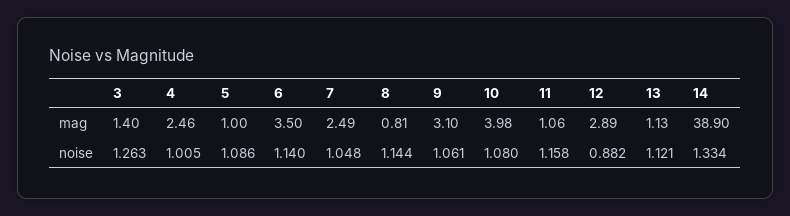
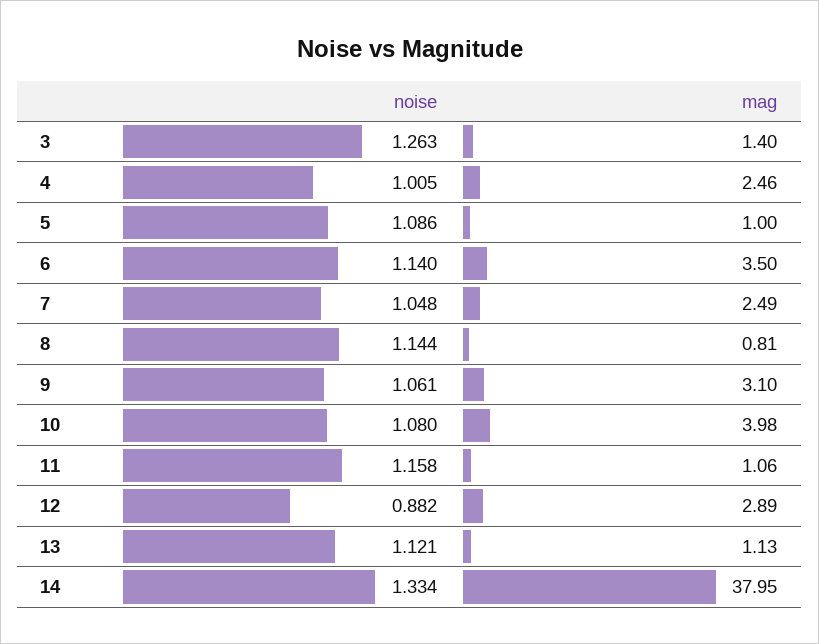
  {
    "3": {
      "mag": 1.4,
      "noise": 1.263
    },
    "4": {
      "mag": 2.46,
      "noise": 1.005
    },
    "5": {
      "mag": 1,
      "noise": 1.086
    },
    "6": {
      "mag": 3.5,
      "noise": 1.14
    },
    "7": {
      "mag": 2.49,
      "noise": 1.048
    },
    "8": {
      "mag": 0.81,
      "noise": 1.144
    },
    "9": {
      "mag": 3.1,
      "noise": 1.061
    },
    "10": {
      "mag": 3.98,
      "noise": 1.08
    },
    "11": {
      "mag": 1.06,
      "noise": 1.158
    },
    "12": {
      "mag": 2.89,
      "noise": 0.882
    },
    "13": {
      "mag": 1.13,
      "noise": 1.121
    },
    "14": {
-     "mag": 38.9,
+     "mag": 37.95,
      "noise": 1.334
    }
  }

